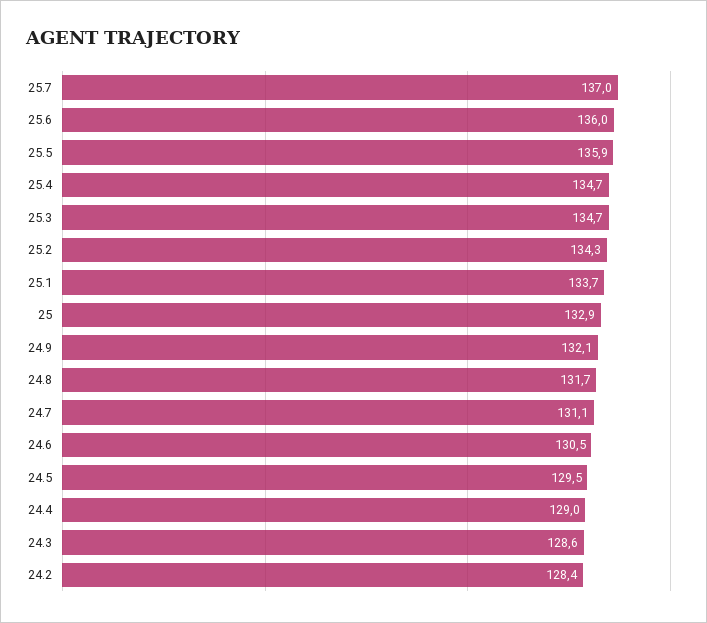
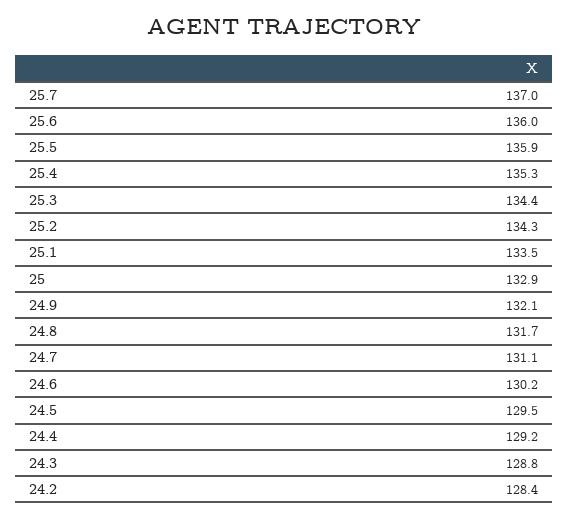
  {
    "25.7": 137,
    "25.6": 136,
    "25.5": 135.9,
-   "25.4": 134.7,
+   "25.4": 135.3,
-   "25.3": 134.7,
+   "25.3": 134.4,
    "25.2": 134.3,
-   "25.1": 133.7,
+   "25.1": 133.5,
    "25": 132.9,
    "24.9": 132.1,
    "24.8": 131.7,
    "24.7": 131.1,
-   "24.6": 130.5,
+   "24.6": 130.2,
    "24.5": 129.5,
-   "24.4": 129,
+   "24.4": 129.2,
-   "24.3": 128.6,
+   "24.3": 128.8,
    "24.2": 128.4
  }

